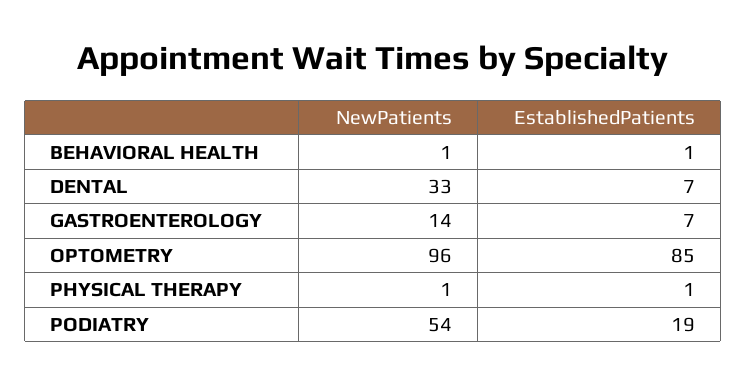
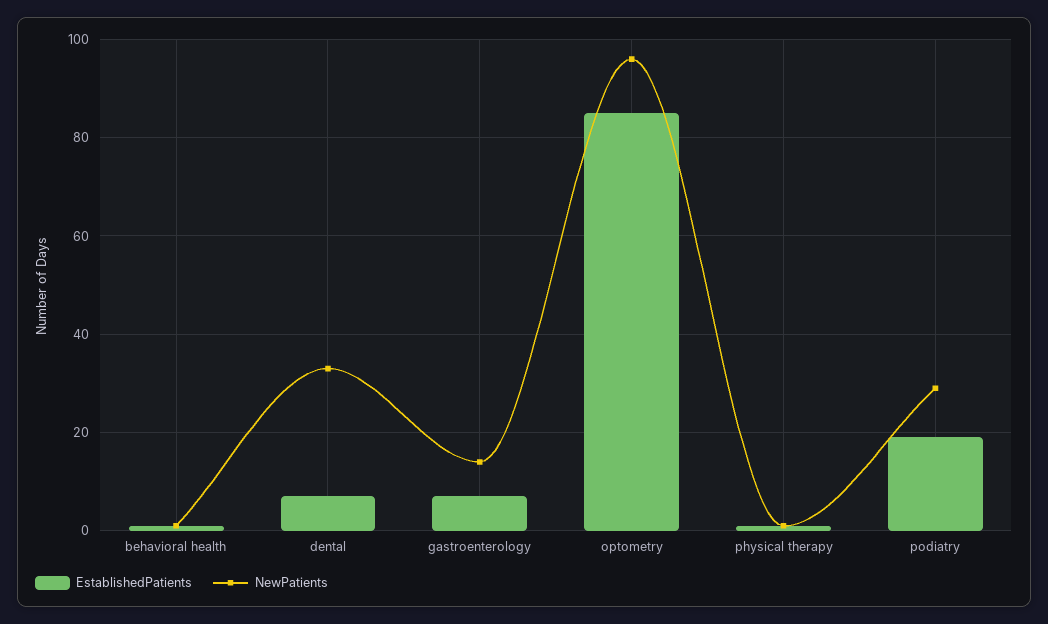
  {
    "NewPatients": {
      "BEHAVIORAL HEALTH": 1,
      "DENTAL": 33,
      "GASTROENTEROLOGY": 14,
      "OPTOMETRY": 96,
      "PHYSICAL THERAPY": 1,
-     "PODIATRY": 54
+     "PODIATRY": 30
    },
    "EstablishedPatients": {
      "BEHAVIORAL HEALTH": 1,
      "DENTAL": 7,
      "GASTROENTEROLOGY": 7,
      "OPTOMETRY": 85,
      "PHYSICAL THERAPY": 1,
      "PODIATRY": 19
    }
  }

